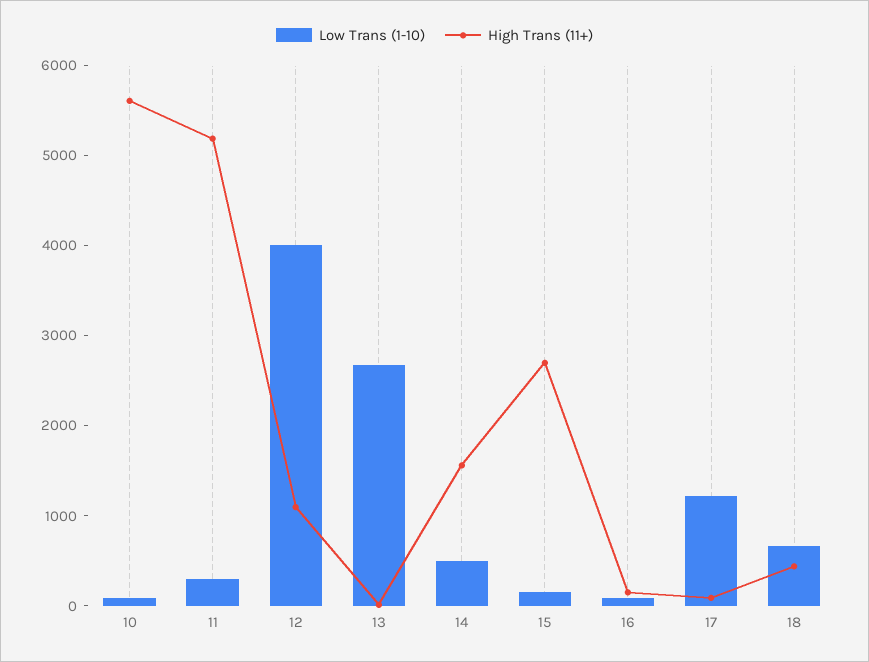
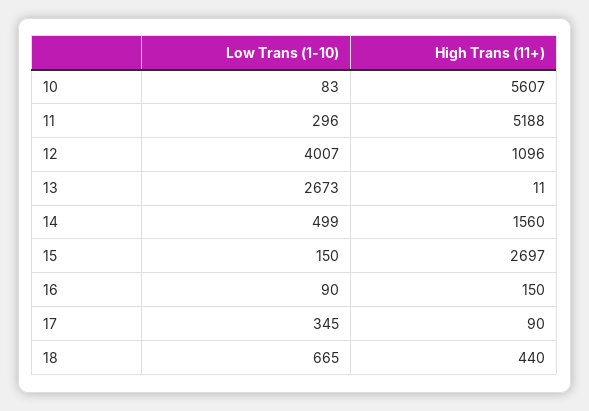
  {
    "Low Trans (1-10)": {
      "10": 83,
      "11": 296,
      "12": 4007,
      "13": 2673,
      "14": 499,
      "15": 150,
      "16": 90,
-     "17": 1200,
+     "17": 345,
      "18": 665
    },
    "High Trans (11+)": {
      "10": 5607,
      "11": 5188,
      "12": 1096,
      "13": 11,
      "14": 1560,
      "15": 2697,
      "16": 150,
      "17": 90,
      "18": 440
    }
  }

